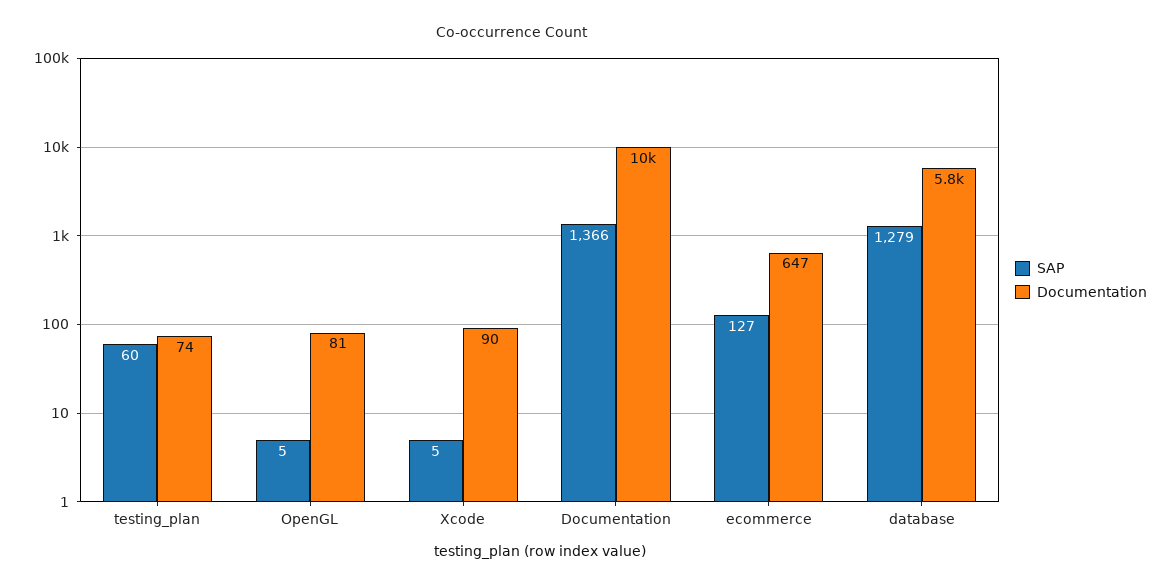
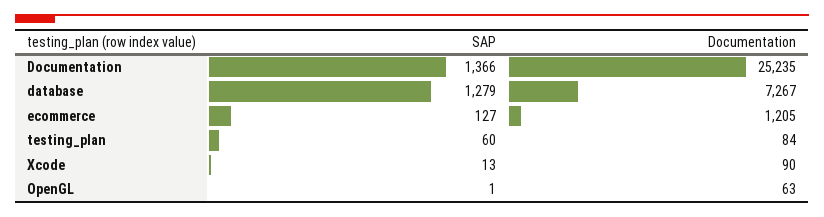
  {
    "SAP": {
      "testing_plan": 60,
-     "OpenGL": 5,
+     "OpenGL": 1,
-     "Xcode": 5,
+     "Xcode": 13,
      "Documentation": 1366,
      "ecommerce": 127,
      "database": 1279
    },
    "Documentation": {
-     "testing_plan": 74,
+     "testing_plan": 84,
-     "OpenGL": 81,
+     "OpenGL": 63,
      "Xcode": 90,
-     "Documentation": 10000,
+     "Documentation": 25235,
-     "ecommerce": 647,
+     "ecommerce": 1205,
-     "database": 5800
+     "database": 7267
    }
  }

